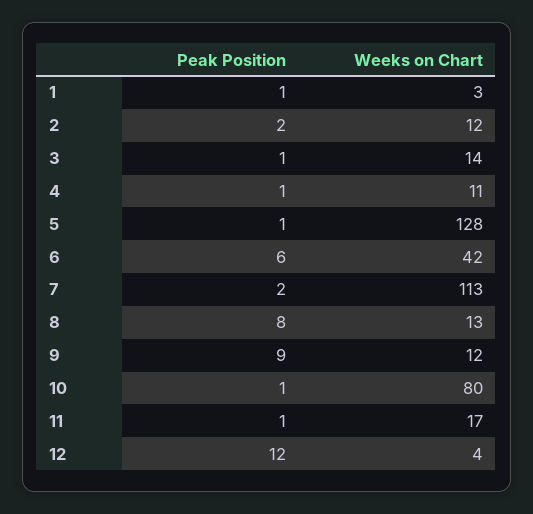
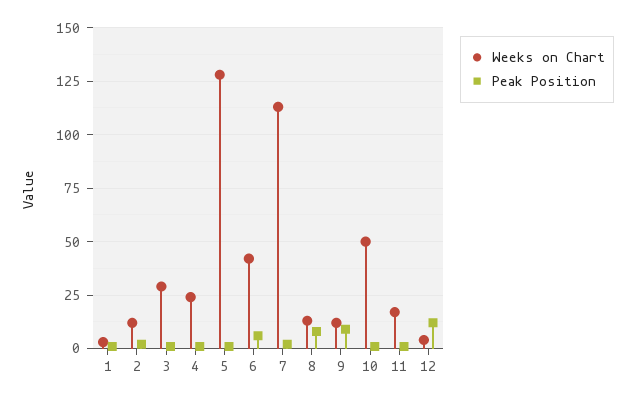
  {
    "Peak Position": {
      "1": 1,
      "2": 2,
      "3": 1,
      "4": 1,
      "5": 1,
      "6": 6,
      "7": 2,
      "8": 8,
      "9": 9,
      "10": 1,
      "11": 1,
      "12": 12
    },
    "Weeks on Chart": {
      "1": 3,
      "2": 12,
-     "3": 14,
+     "3": 30,
-     "4": 11,
+     "4": 25,
      "5": 128,
      "6": 42,
      "7": 113,
      "8": 13,
      "9": 12,
-     "10": 80,
+     "10": 50,
      "11": 17,
      "12": 4
    }
  }

